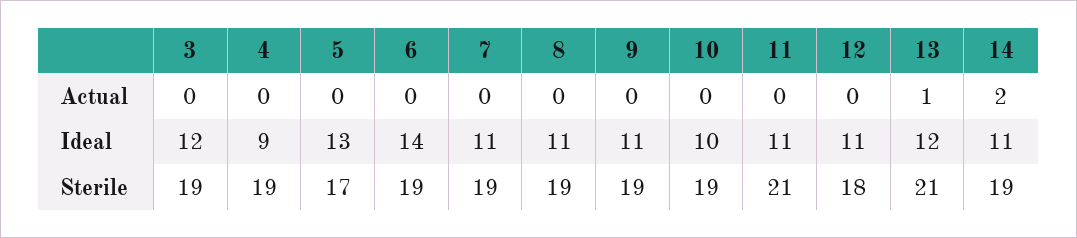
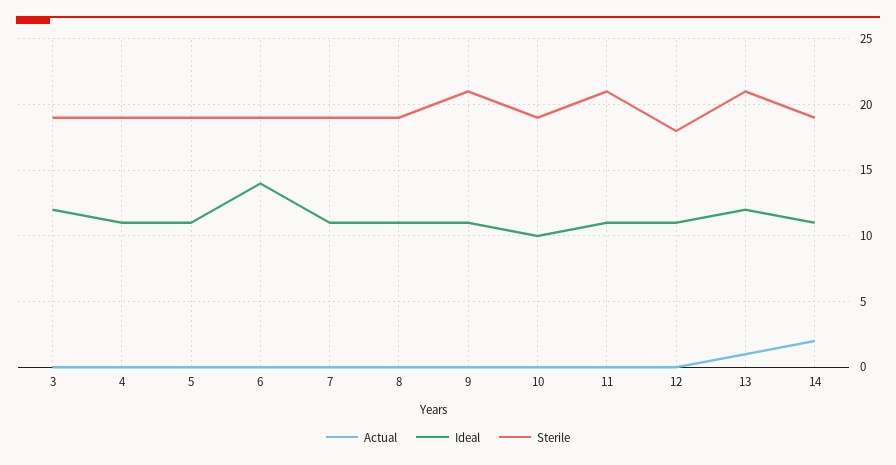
  {
    "Actual": {
      "3": 0,
      "4": 0,
      "5": 0,
      "6": 0,
      "7": 0,
      "8": 0,
      "9": 0,
      "10": 0,
      "11": 0,
      "12": 0,
      "13": 1,
      "14": 2
    },
    "Ideal": {
      "3": 12,
-     "4": 9,
+     "4": 11,
-     "5": 13,
+     "5": 11,
      "6": 14,
      "7": 11,
      "8": 11,
      "9": 11,
      "10": 10,
      "11": 11,
      "12": 11,
      "13": 12,
      "14": 11
    },
    "Sterile": {
      "3": 19,
      "4": 19,
-     "5": 17,
+     "5": 19,
      "6": 19,
      "7": 19,
      "8": 19,
-     "9": 19,
+     "9": 21,
      "10": 19,
      "11": 21,
      "12": 18,
      "13": 21,
      "14": 19
    }
  }

